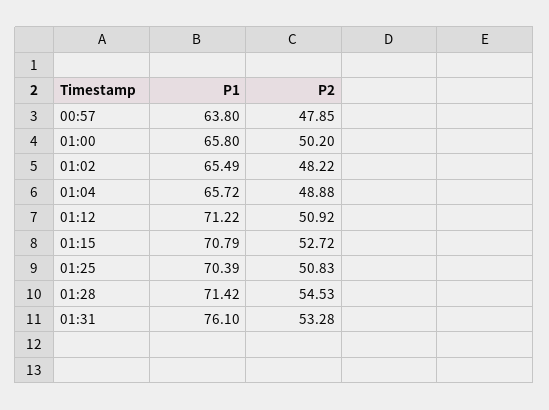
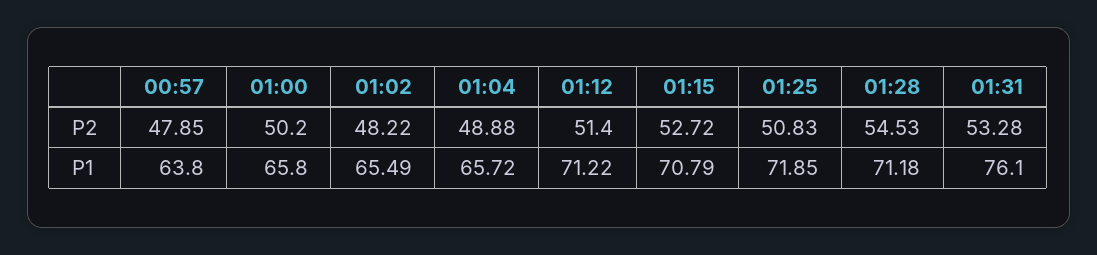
  {
    "P1": {
      "00:57": 63.8,
      "01:00": 65.8,
      "01:02": 65.49,
      "01:04": 65.72,
      "01:12": 71.22,
      "01:15": 70.79,
-     "01:25": 70.39,
+     "01:25": 71.85,
-     "01:28": 71.42,
+     "01:28": 71.18,
      "01:31": 76.1
    },
    "P2": {
      "00:57": 47.85,
      "01:00": 50.2,
      "01:02": 48.22,
      "01:04": 48.88,
-     "01:12": 50.92,
+     "01:12": 51.4,
      "01:15": 52.72,
      "01:25": 50.83,
      "01:28": 54.53,
      "01:31": 53.28
    }
  }

